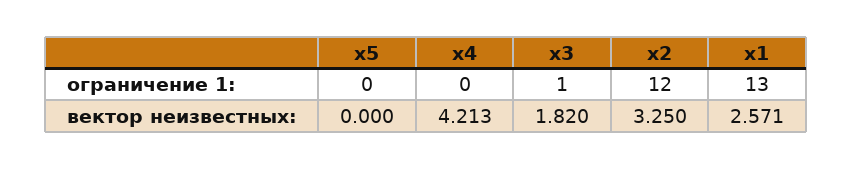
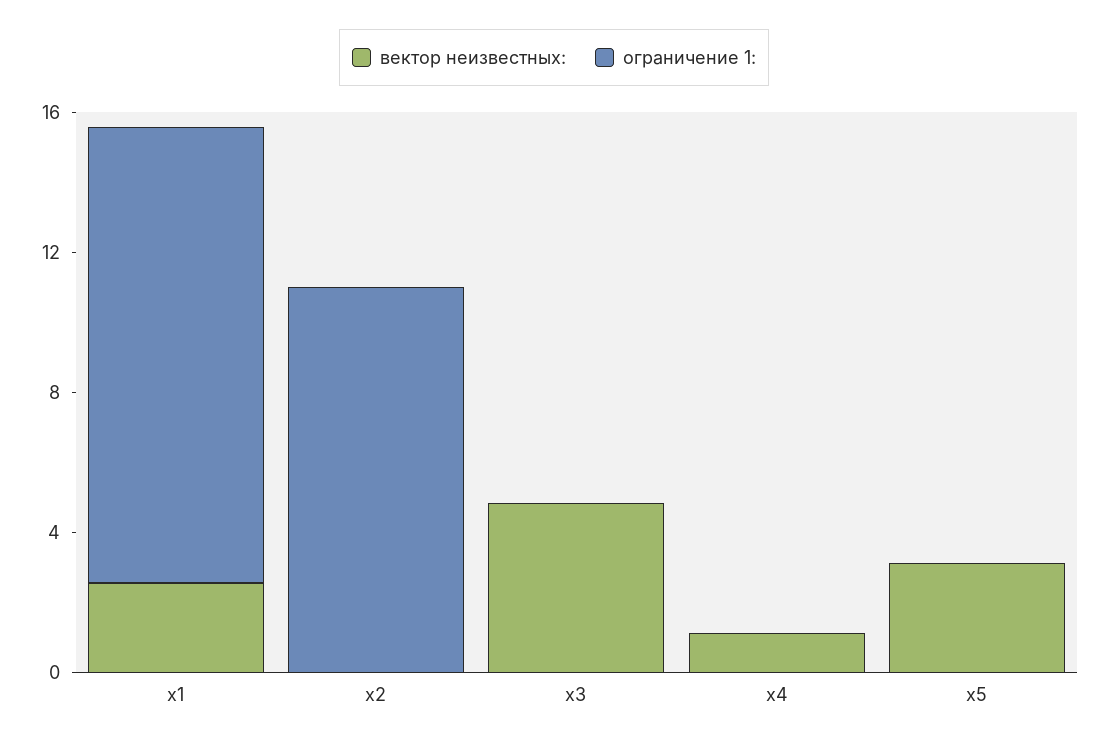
  {
    "ограничение 1:": {
      "x5": 0,
      "x4": 0,
-     "x3": 1,
+     "x3": 0,
-     "x2": 12,
+     "x2": 11,
      "x1": 13
    },
    "вектор неизвестных:": {
-     "x5": 0,
+     "x5": 3,
-     "x4": 4.213,
+     "x4": 1,
-     "x3": 1.82,
+     "x3": 5,
-     "x2": 3.25,
+     "x2": 0,
      "x1": 2.571
    }
  }

